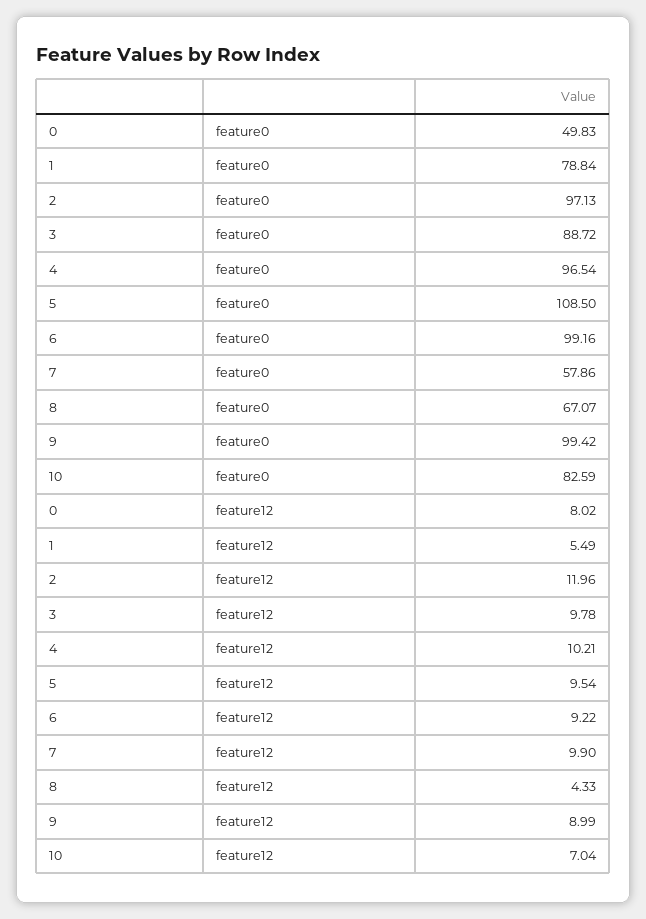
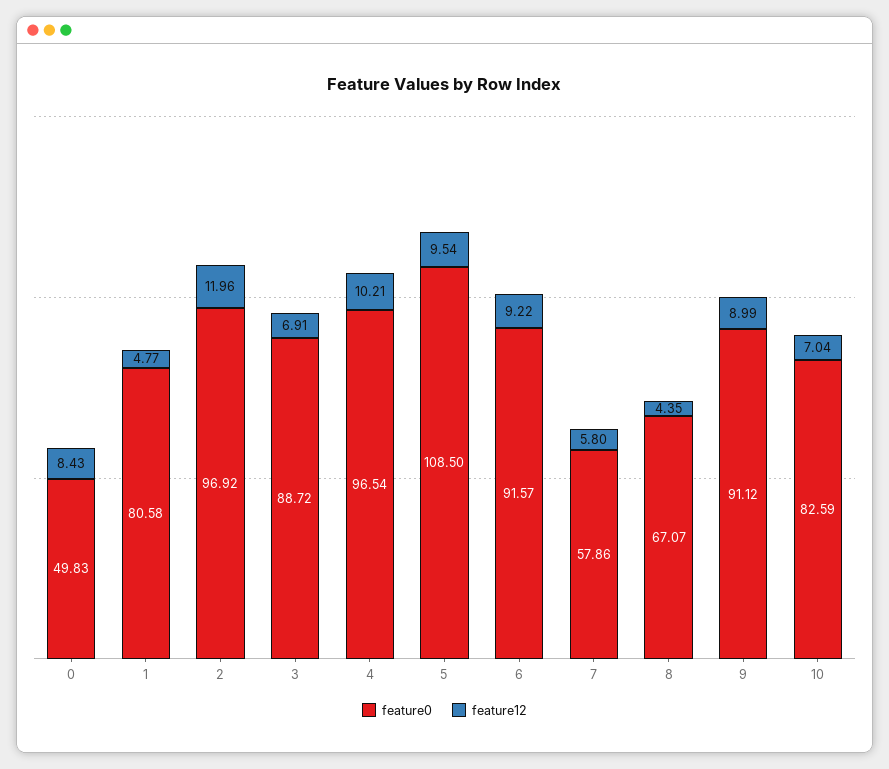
  {
    "feature0": {
      "0": 49.83,
-     "1": 78.84,
+     "1": 80.58,
-     "2": 97.13,
+     "2": 96.92,
      "3": 88.72,
      "4": 96.54,
      "5": 108.5,
-     "6": 99.16,
+     "6": 91.57,
      "7": 57.86,
      "8": 67.07,
-     "9": 99.42,
+     "9": 91.12,
      "10": 82.59
    },
    "feature12": {
-     "0": 8.02,
+     "0": 8.43,
-     "1": 5.49,
+     "1": 4.77,
      "2": 11.96,
-     "3": 9.78,
+     "3": 6.91,
      "4": 10.21,
      "5": 9.54,
      "6": 9.22,
-     "7": 9.9,
+     "7": 5.8,
-     "8": 4.33,
+     "8": 4.35,
      "9": 8.99,
      "10": 7.04
    }
  }

